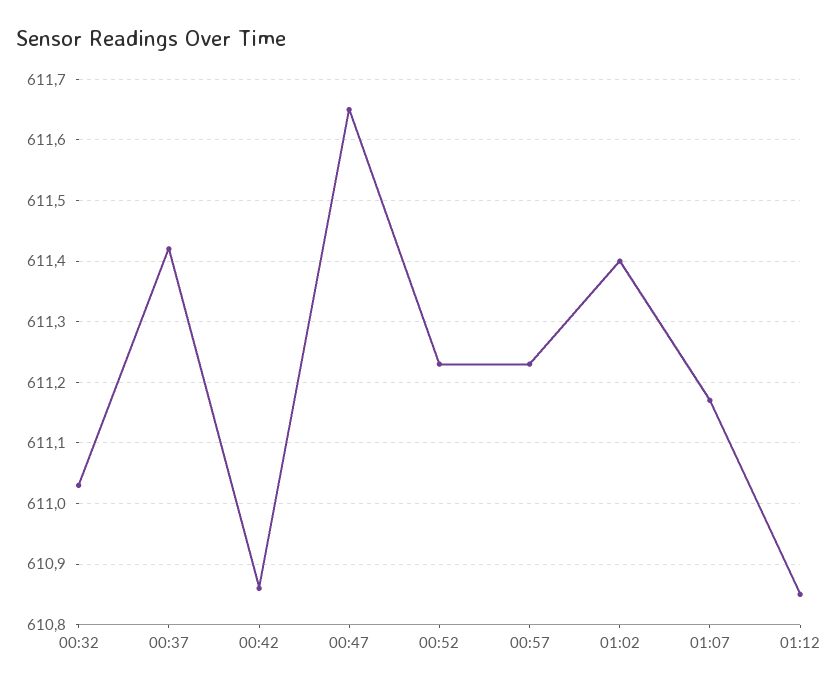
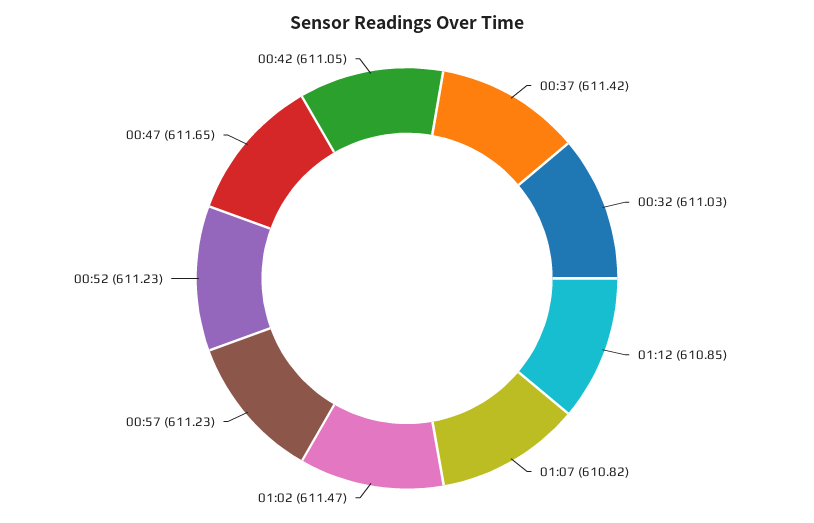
  {
    "00:32": 611.03,
    "00:37": 611.42,
-   "00:42": 610.86,
+   "00:42": 611.05,
    "00:47": 611.65,
    "00:52": 611.23,
    "00:57": 611.23,
-   "01:02": 611.4,
+   "01:02": 611.47,
-   "01:07": 611.17,
+   "01:07": 610.82,
    "01:12": 610.85
  }

